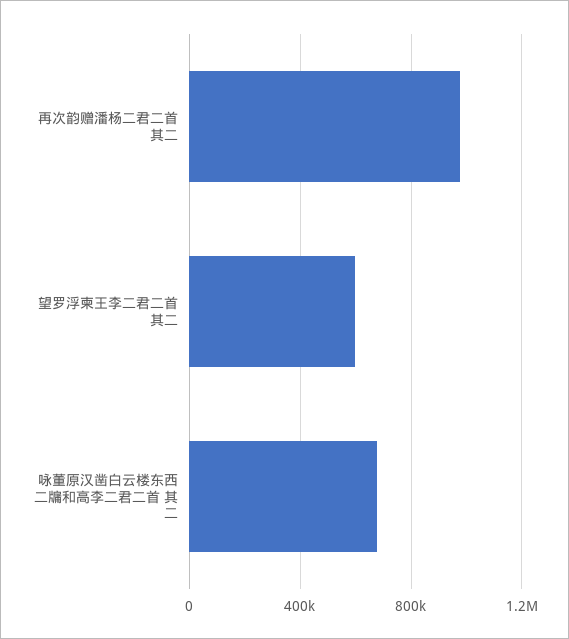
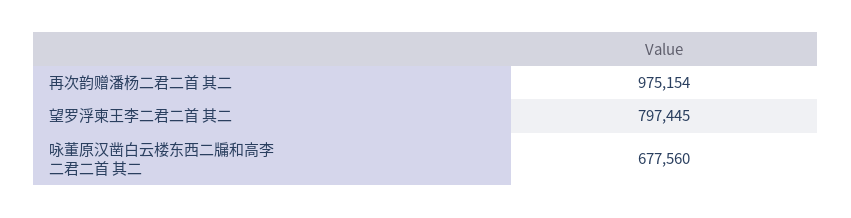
  {
    "再次韵赠潘杨二君二首 其二": 975154,
-   "望罗浮柬王李二君二首 其二": 600000,
+   "望罗浮柬王李二君二首 其二": 797445,
    "咏董原汉凿白云楼东西二牖和高李二君二首 其二": 677560
  }

